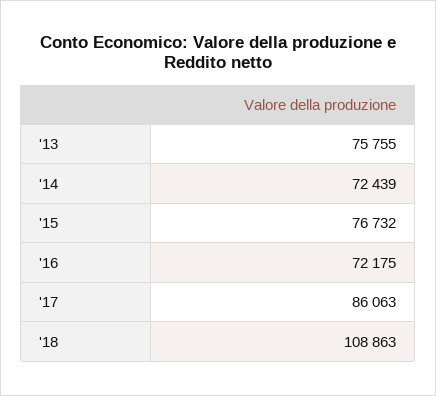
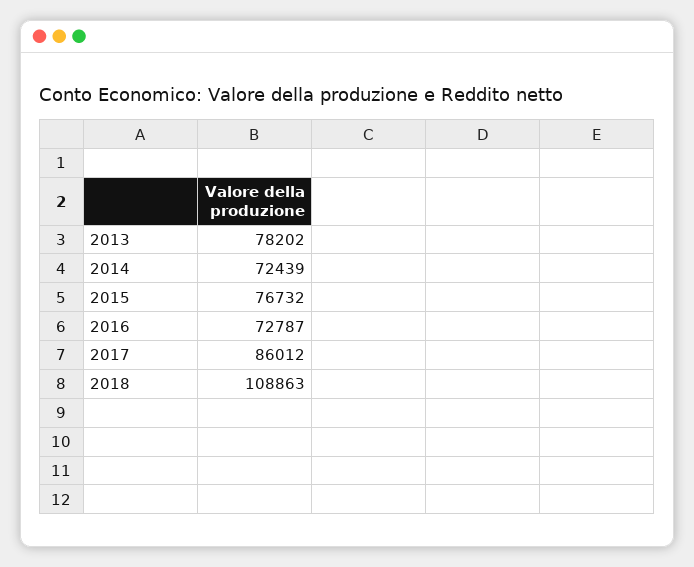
  {
-   "'13": 75755,
+   "'13": 78202,
    "'14": 72439,
    "'15": 76732,
-   "'16": 72175,
+   "'16": 72787,
-   "'17": 86063,
+   "'17": 86012,
    "'18": 108863
  }

